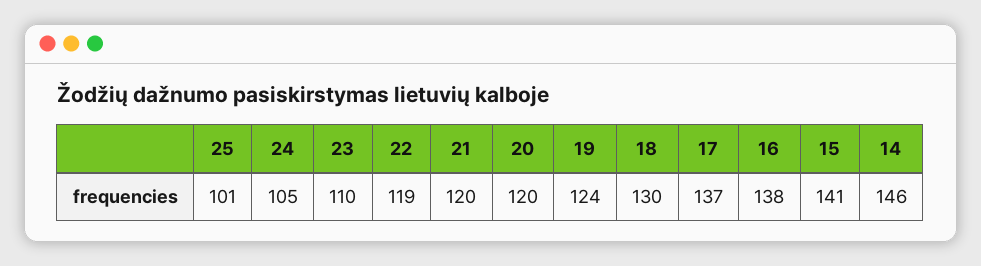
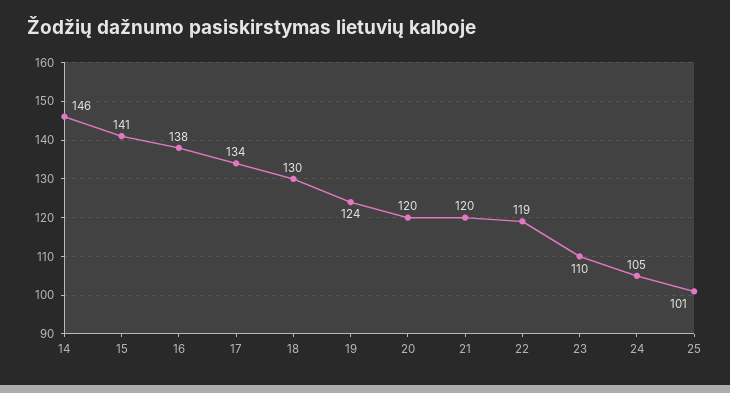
  {
    "25": 101,
    "24": 105,
    "23": 110,
    "22": 119,
    "21": 120,
    "20": 120,
    "19": 124,
    "18": 130,
-   "17": 137,
+   "17": 134,
    "16": 138,
    "15": 141,
    "14": 146
  }

